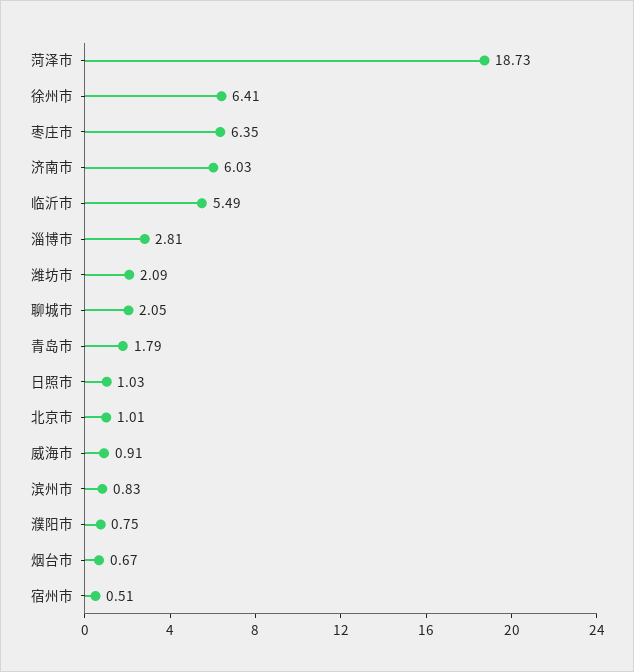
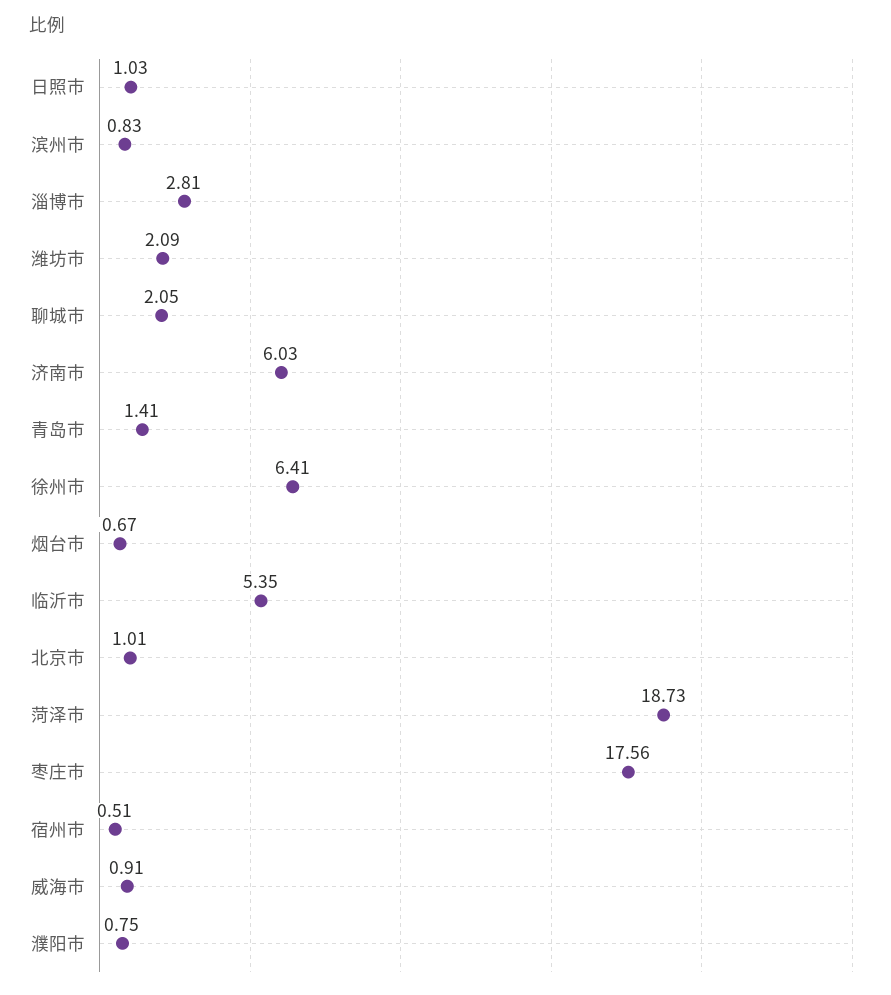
  {
    "菏泽市": 18.73,
    "徐州市": 6.41,
-   "枣庄市": 6.35,
+   "枣庄市": 17.56,
    "济南市": 6.03,
-   "临沂市": 5.49,
+   "临沂市": 5.35,
    "淄博市": 2.81,
    "潍坊市": 2.09,
    "聊城市": 2.05,
-   "青岛市": 1.79,
+   "青岛市": 1.41,
    "日照市": 1.03,
    "北京市": 1.01,
    "威海市": 0.91,
    "滨州市": 0.83,
    "濮阳市": 0.75,
    "烟台市": 0.67,
    "宿州市": 0.51
  }

